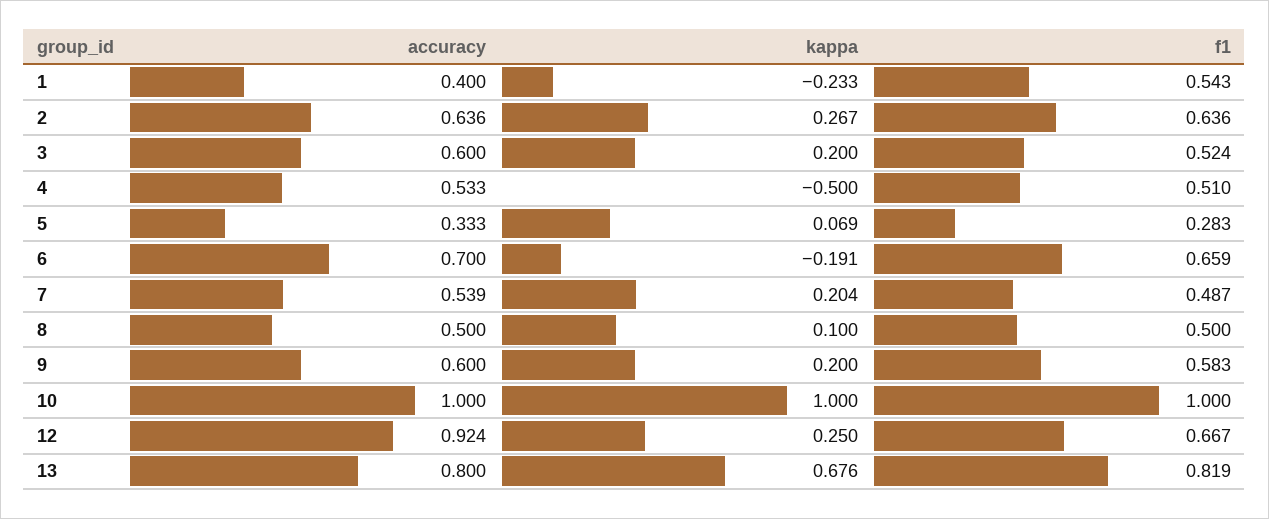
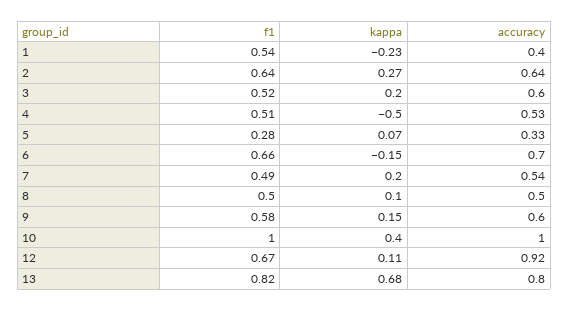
  {
    "accuracy": {
      "1": 0.4,
      "2": 0.636,
      "3": 0.6,
      "4": 0.533,
      "5": 0.333,
      "6": 0.7,
      "7": 0.539,
      "8": 0.5,
      "9": 0.6,
      "10": 1,
      "12": 0.924,
      "13": 0.8
    },
    "kappa": {
      "1": -0.233,
      "2": 0.267,
      "3": 0.2,
      "4": -0.5,
      "5": 0.069,
-     "6": -0.191,
+     "6": -0.15,
      "7": 0.204,
      "8": 0.1,
-     "9": 0.2,
+     "9": 0.15,
-     "10": 1,
+     "10": 0.4,
-     "12": 0.25,
+     "12": 0.11,
      "13": 0.676
    },
    "f1": {
      "1": 0.543,
      "2": 0.636,
      "3": 0.524,
      "4": 0.51,
      "5": 0.283,
      "6": 0.659,
      "7": 0.487,
      "8": 0.5,
      "9": 0.583,
      "10": 1,
      "12": 0.667,
      "13": 0.819
    }
  }

